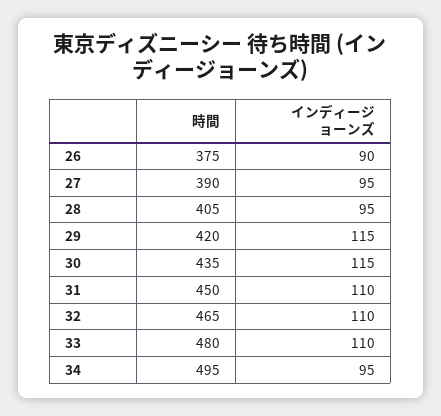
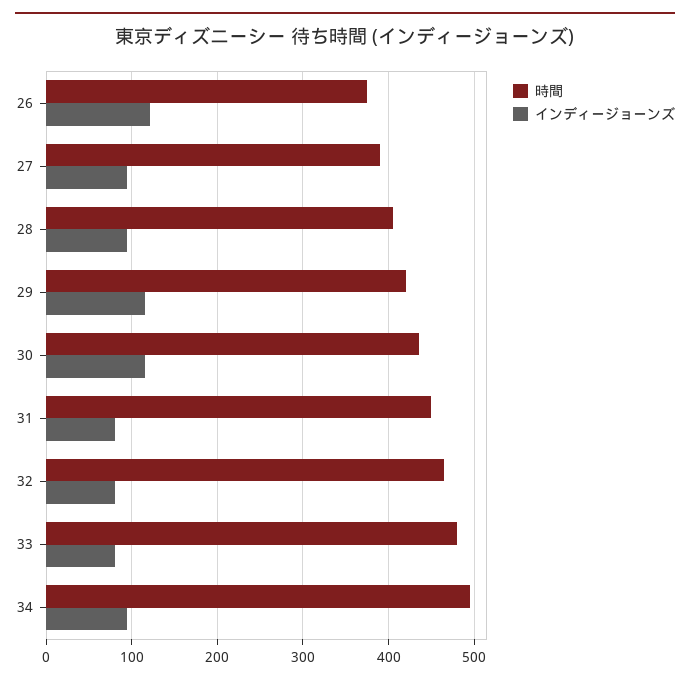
  {
    "時間": {
      "26": 375,
      "27": 390,
      "28": 405,
      "29": 420,
      "30": 435,
      "31": 450,
      "32": 465,
      "33": 480,
      "34": 495
    },
    "インディージョーンズ": {
-     "26": 90,
+     "26": 120,
      "27": 95,
      "28": 95,
      "29": 115,
      "30": 115,
-     "31": 110,
+     "31": 80,
-     "32": 110,
+     "32": 80,
-     "33": 110,
+     "33": 80,
      "34": 95
    }
  }

